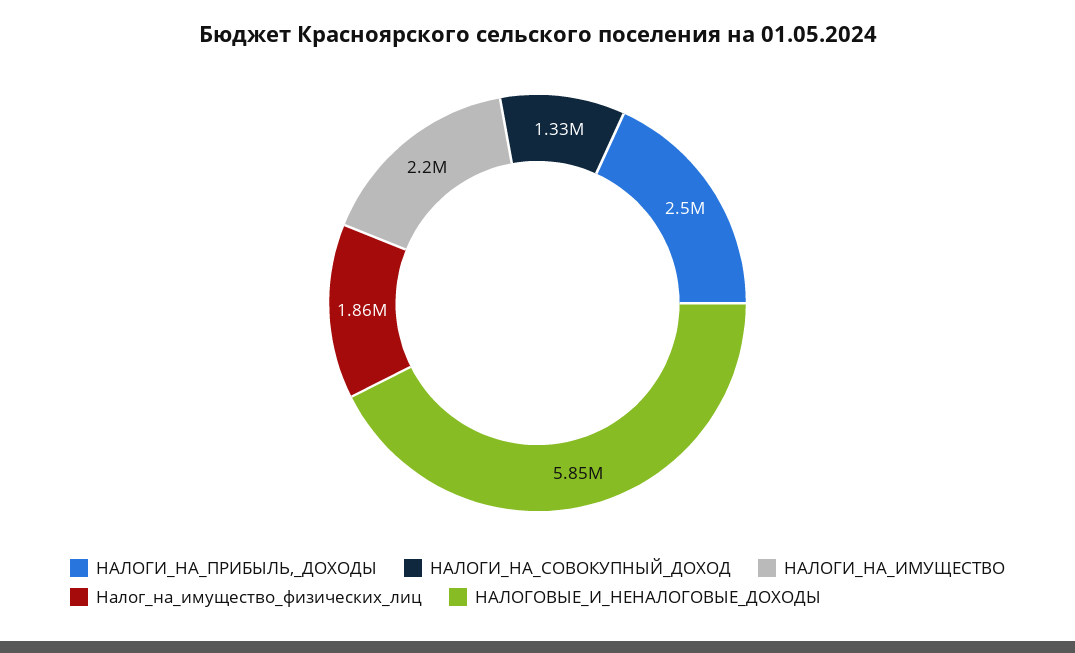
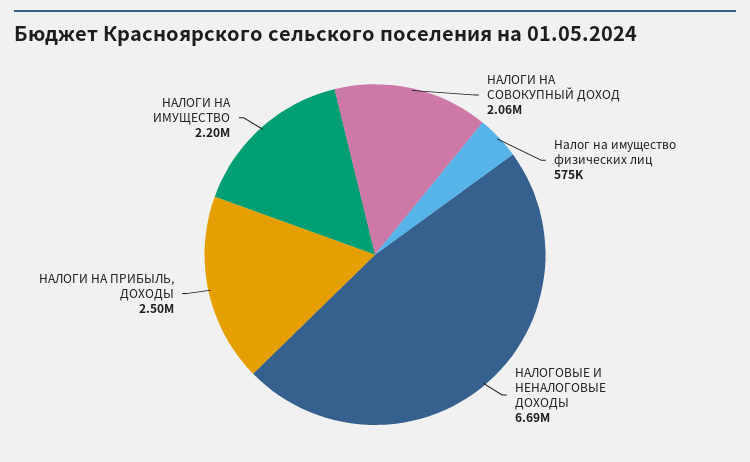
  {
    "НАЛОГИ_НА_ПРИБЫЛЬ,_ДОХОДЫ": 2500000,
-   "НАЛОГИ_НА_СОВОКУПНЫЙ_ДОХОД": 1330000,
+   "НАЛОГИ_НА_СОВОКУПНЫЙ_ДОХОД": 2060000,
    "НАЛОГИ_НА_ИМУЩЕСТВО": 2200000,
-   "Налог_на_имущество_физических_лиц": 1860000,
+   "Налог_на_имущество_физических_лиц": 575000,
-   "НАЛОГОВЫЕ_И_НЕНАЛОГОВЫЕ_ДОХОДЫ": 5850000
+   "НАЛОГОВЫЕ_И_НЕНАЛОГОВЫЕ_ДОХОДЫ": 6690000
  }

